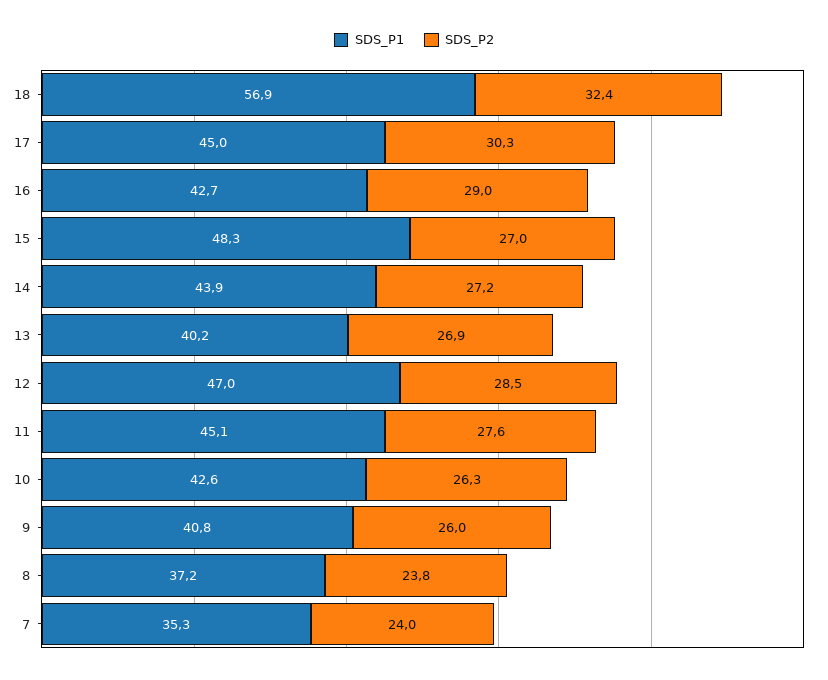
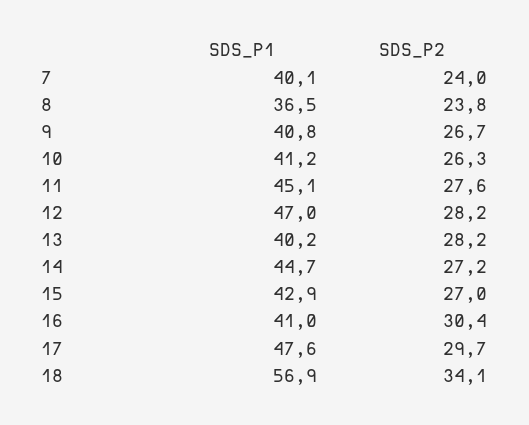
  {
    "SDS_P1": {
      "18": 56.9,
-     "17": 45,
+     "17": 47.6,
-     "16": 42.7,
+     "16": 41,
-     "15": 48.3,
+     "15": 42.9,
-     "14": 43.9,
+     "14": 44.7,
      "13": 40.2,
      "12": 47,
      "11": 45.1,
-     "10": 42.6,
+     "10": 41.2,
      "9": 40.8,
-     "8": 37.2,
+     "8": 36.5,
-     "7": 35.3
+     "7": 40.1
    },
    "SDS_P2": {
-     "18": 32.4,
+     "18": 34.1,
-     "17": 30.3,
+     "17": 29.7,
-     "16": 29,
+     "16": 30.4,
      "15": 27,
      "14": 27.2,
-     "13": 26.9,
+     "13": 28.2,
-     "12": 28.5,
+     "12": 28.2,
      "11": 27.6,
      "10": 26.3,
-     "9": 26,
+     "9": 26.7,
      "8": 23.8,
      "7": 24
    }
  }

